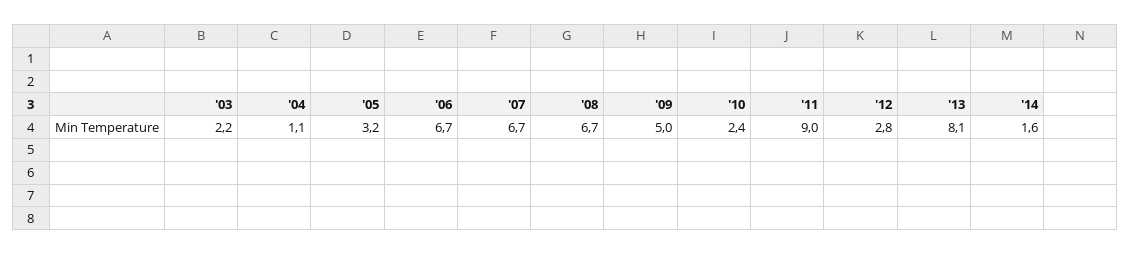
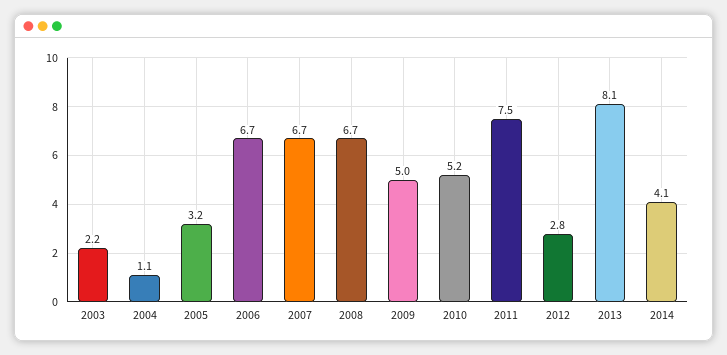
  {
    "'03": 2.2,
    "'04": 1.1,
    "'05": 3.2,
    "'06": 6.7,
    "'07": 6.7,
    "'08": 6.7,
    "'09": 5,
-   "'10": 2.4,
+   "'10": 5.2,
-   "'11": 9,
+   "'11": 7.5,
    "'12": 2.8,
    "'13": 8.1,
-   "'14": 1.6
+   "'14": 4.1
  }

